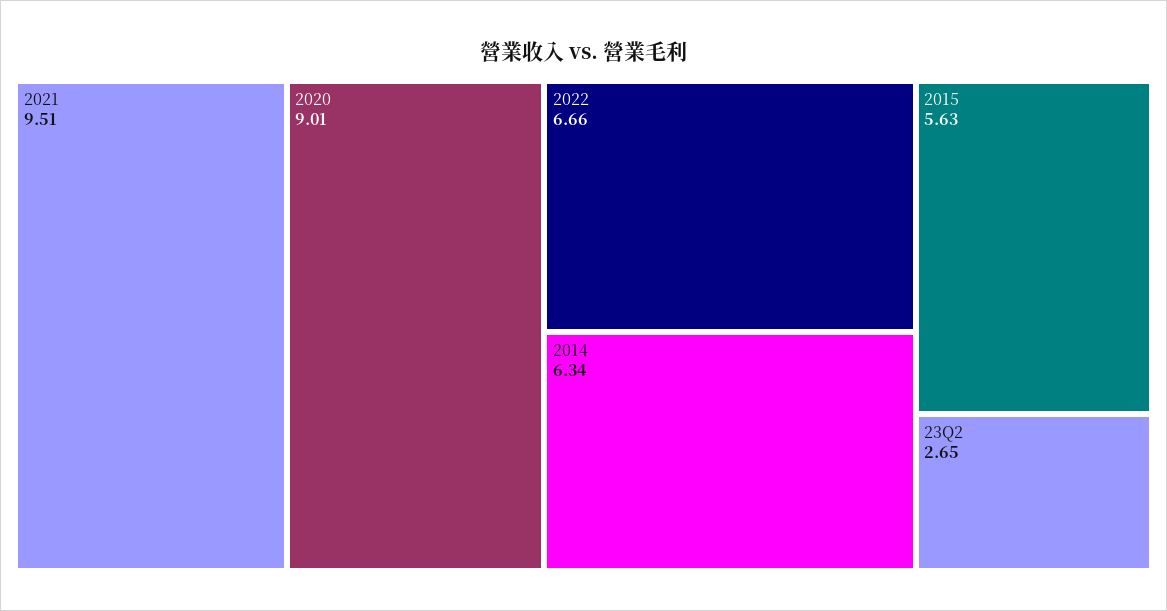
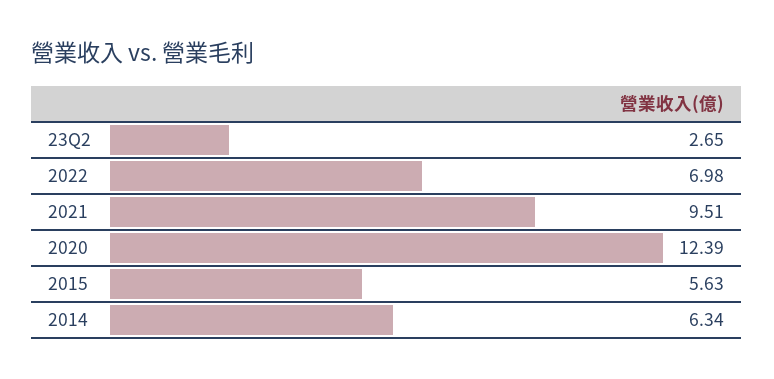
  {
    "2021": 9.51,
-   "2020": 9.01,
+   "2020": 12.39,
-   "2022": 6.66,
+   "2022": 6.98,
    "2014": 6.34,
    "2015": 5.63,
    "23Q2": 2.65
  }

